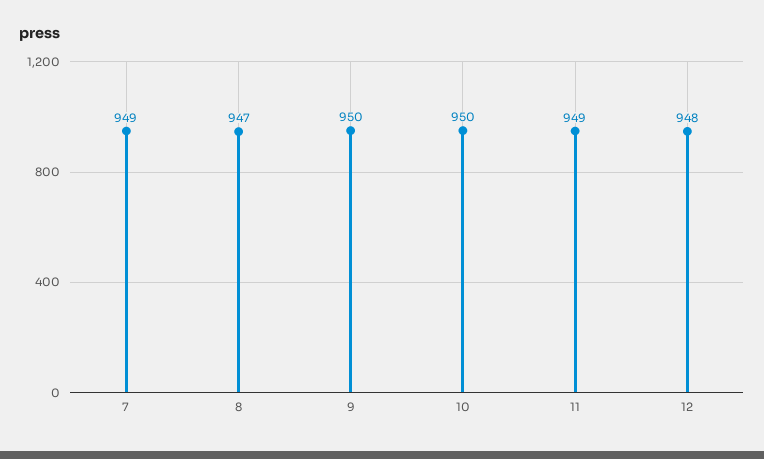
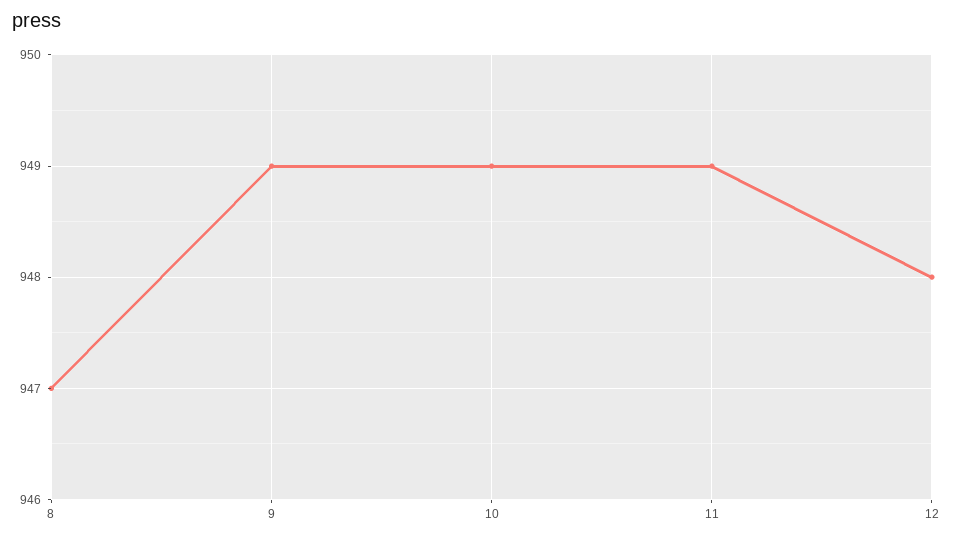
  {
-   "7": 949,
    "8": 947,
-   "9": 950,
+   "9": 949,
-   "10": 950,
+   "10": 949,
    "11": 949,
    "12": 948
  }

